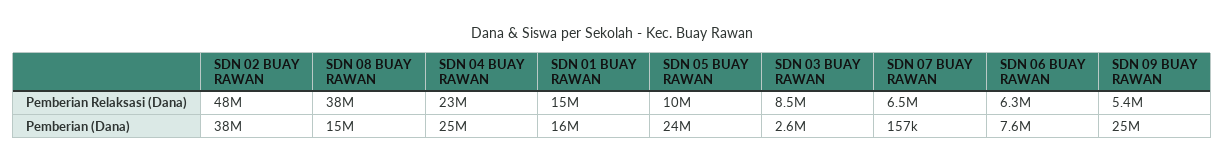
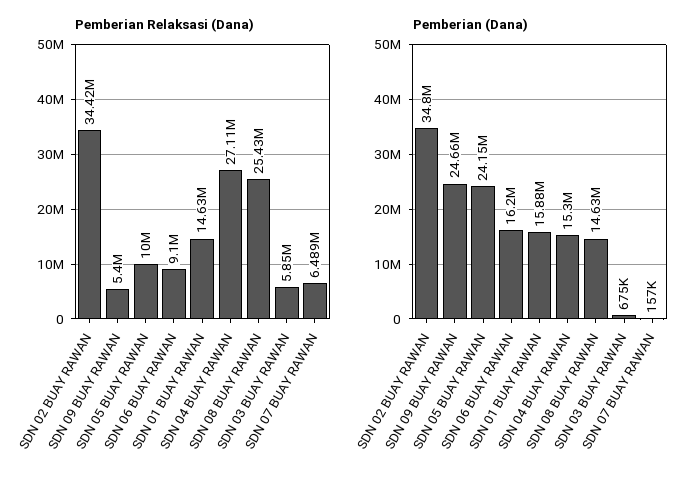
  {
    "Pemberian Relaksasi (Dana)": {
-     "SDN 02 BUAY RAWAN": 48000000,
+     "SDN 02 BUAY RAWAN": 34420000,
-     "SDN 08 BUAY RAWAN": 38000000,
+     "SDN 08 BUAY RAWAN": 25430000,
-     "SDN 04 BUAY RAWAN": 23000000,
+     "SDN 04 BUAY RAWAN": 27110000,
      "SDN 01 BUAY RAWAN": 14630000,
      "SDN 05 BUAY RAWAN": 10000000,
-     "SDN 03 BUAY RAWAN": 8500000,
+     "SDN 03 BUAY RAWAN": 5850000,
      "SDN 07 BUAY RAWAN": 6489000,
-     "SDN 06 BUAY RAWAN": 6300000,
+     "SDN 06 BUAY RAWAN": 9100000,
      "SDN 09 BUAY RAWAN": 5400000
    },
    "Pemberian (Dana)": {
-     "SDN 02 BUAY RAWAN": 38000000,
+     "SDN 02 BUAY RAWAN": 34800000,
      "SDN 08 BUAY RAWAN": 14630000,
-     "SDN 04 BUAY RAWAN": 25000000,
+     "SDN 04 BUAY RAWAN": 15300000,
      "SDN 01 BUAY RAWAN": 15880000,
      "SDN 05 BUAY RAWAN": 24150000,
-     "SDN 03 BUAY RAWAN": 2600000,
+     "SDN 03 BUAY RAWAN": 675000,
      "SDN 07 BUAY RAWAN": 157000,
-     "SDN 06 BUAY RAWAN": 7600000,
+     "SDN 06 BUAY RAWAN": 16200000,
      "SDN 09 BUAY RAWAN": 24660000
    }
  }

